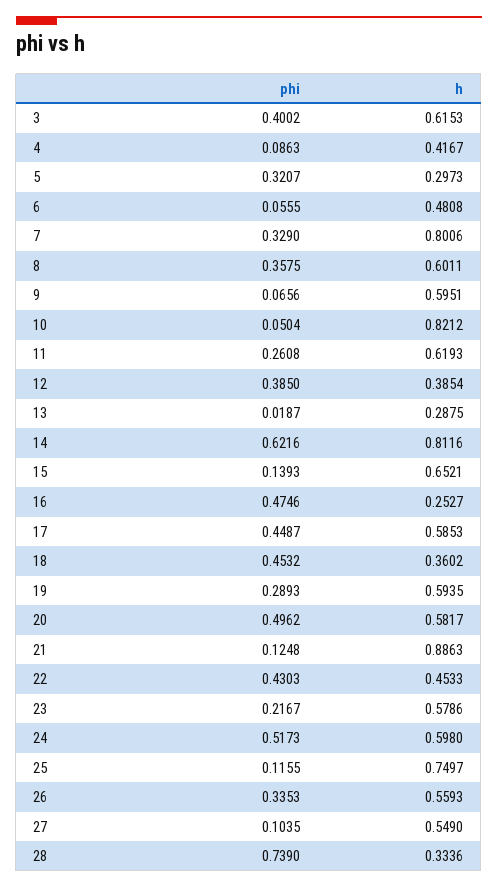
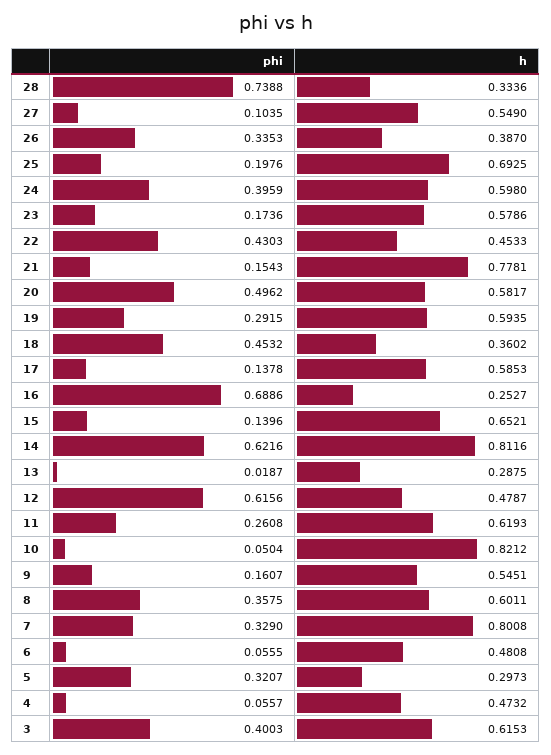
  {
    "phi": {
-     "3": 0.4002,
+     "3": 0.4003,
-     "4": 0.0863,
+     "4": 0.0557,
      "5": 0.3207,
      "6": 0.0555,
      "7": 0.329,
      "8": 0.3575,
-     "9": 0.0656,
+     "9": 0.1607,
      "10": 0.0504,
      "11": 0.2608,
-     "12": 0.385,
+     "12": 0.6156,
      "13": 0.0187,
      "14": 0.6216,
-     "15": 0.1393,
+     "15": 0.1396,
-     "16": 0.4746,
+     "16": 0.6886,
-     "17": 0.4487,
+     "17": 0.1378,
      "18": 0.4532,
-     "19": 0.2893,
+     "19": 0.2915,
      "20": 0.4962,
-     "21": 0.1248,
+     "21": 0.1543,
      "22": 0.4303,
-     "23": 0.2167,
+     "23": 0.1736,
-     "24": 0.5173,
+     "24": 0.3959,
-     "25": 0.1155,
+     "25": 0.1976,
      "26": 0.3353,
      "27": 0.1035,
-     "28": 0.739
+     "28": 0.7388
    },
    "h": {
      "3": 0.6153,
-     "4": 0.4167,
+     "4": 0.4732,
      "5": 0.2973,
      "6": 0.4808,
-     "7": 0.8006,
+     "7": 0.8008,
      "8": 0.6011,
-     "9": 0.5951,
+     "9": 0.5451,
      "10": 0.8212,
      "11": 0.6193,
-     "12": 0.3854,
+     "12": 0.4787,
      "13": 0.2875,
      "14": 0.8116,
      "15": 0.6521,
      "16": 0.2527,
      "17": 0.5853,
      "18": 0.3602,
      "19": 0.5935,
      "20": 0.5817,
-     "21": 0.8863,
+     "21": 0.7781,
      "22": 0.4533,
      "23": 0.5786,
      "24": 0.598,
-     "25": 0.7497,
+     "25": 0.6925,
-     "26": 0.5593,
+     "26": 0.387,
      "27": 0.549,
      "28": 0.3336
    }
  }

